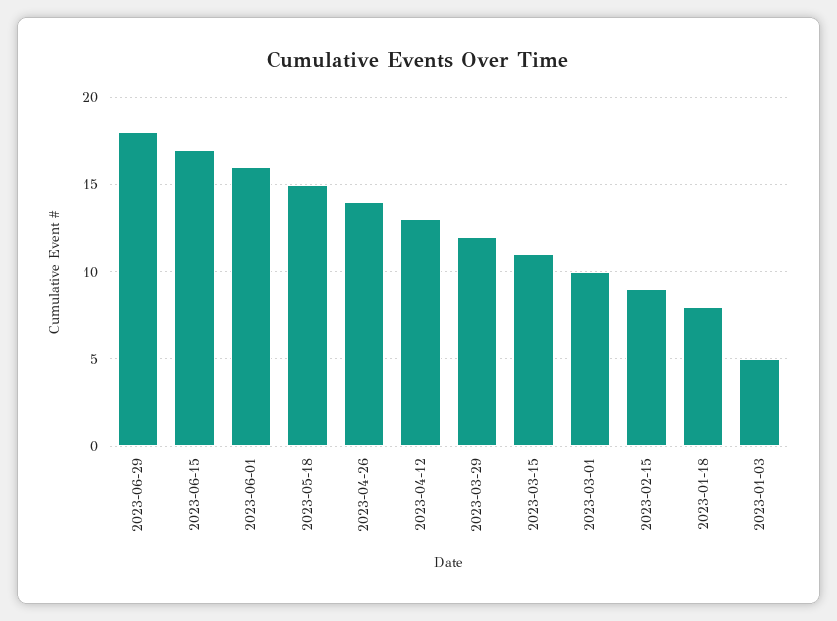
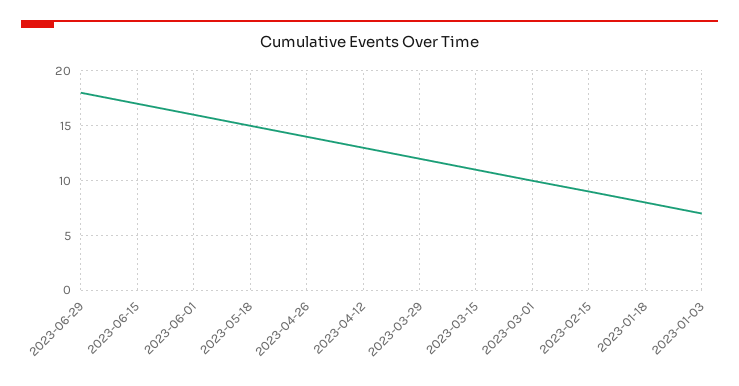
  {
    "2023-06-29": 18,
    "2023-06-15": 17,
    "2023-06-01": 16,
    "2023-05-18": 15,
    "2023-04-26": 14,
    "2023-04-12": 13,
    "2023-03-29": 12,
    "2023-03-15": 11,
    "2023-03-01": 10,
    "2023-02-15": 9,
    "2023-01-18": 8,
-   "2023-01-03": 5
+   "2023-01-03": 7
  }

